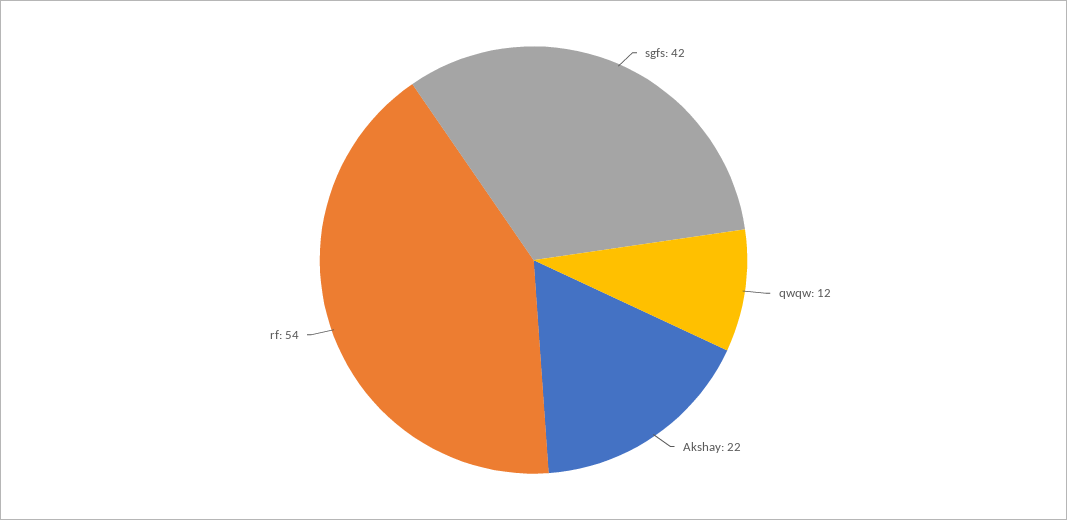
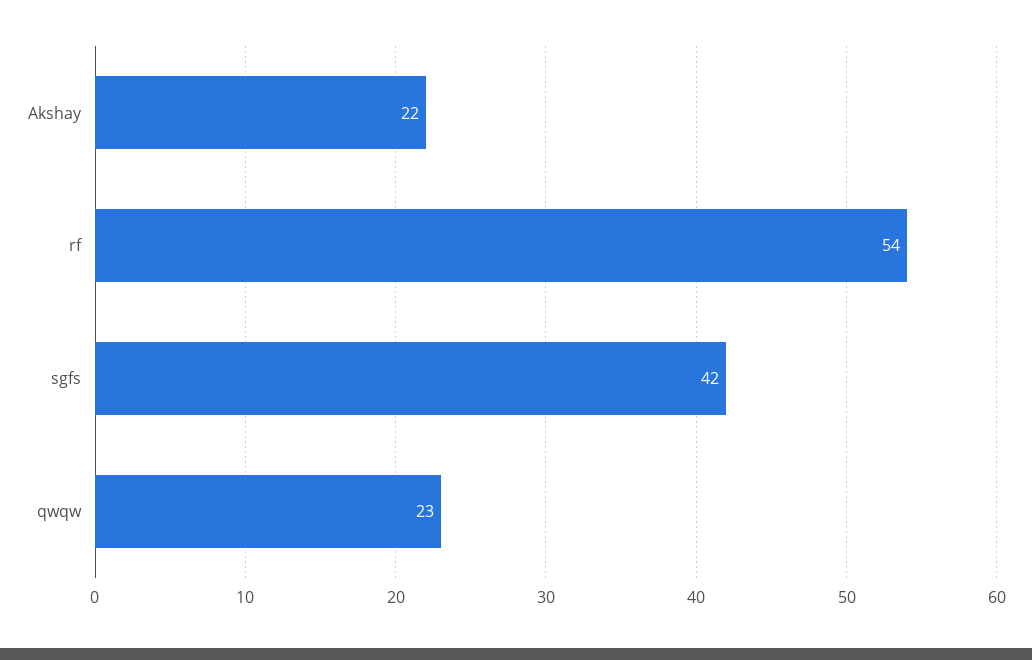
  {
    "sgfs": 42,
-   "qwqw": 12,
+   "qwqw": 23,
    "Akshay": 22,
    "rf": 54
  }

